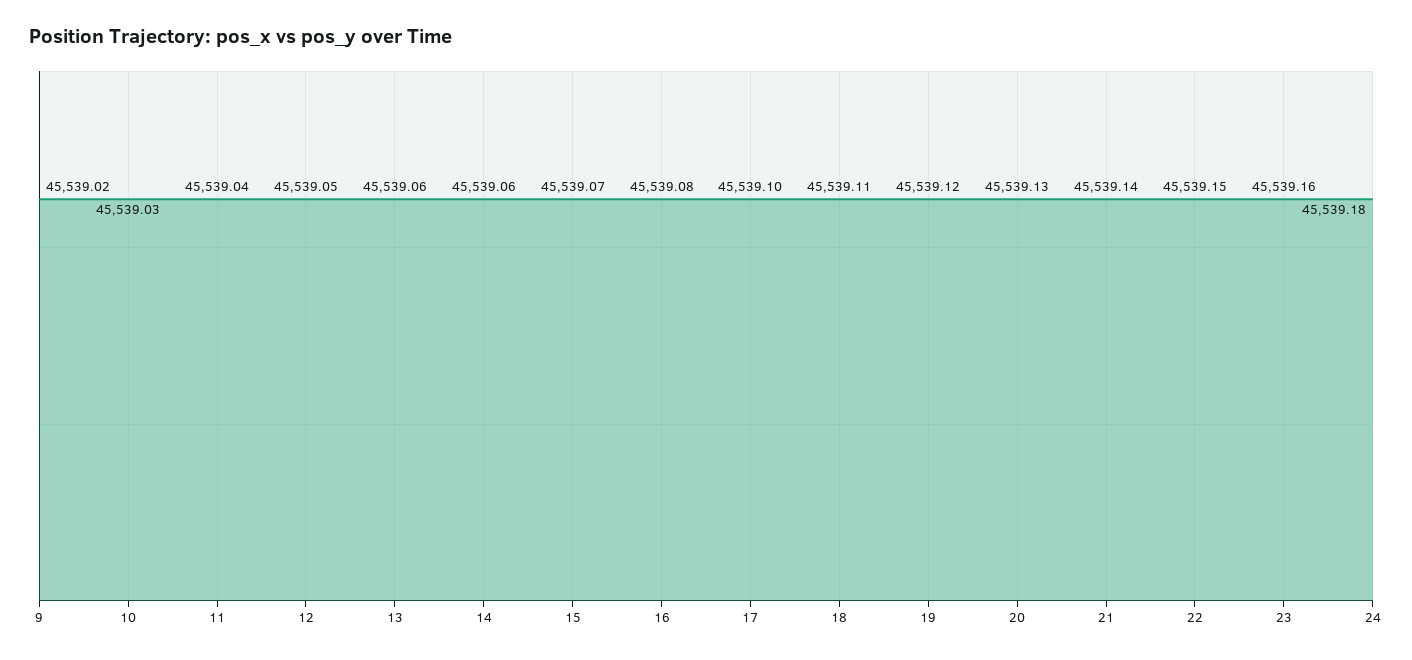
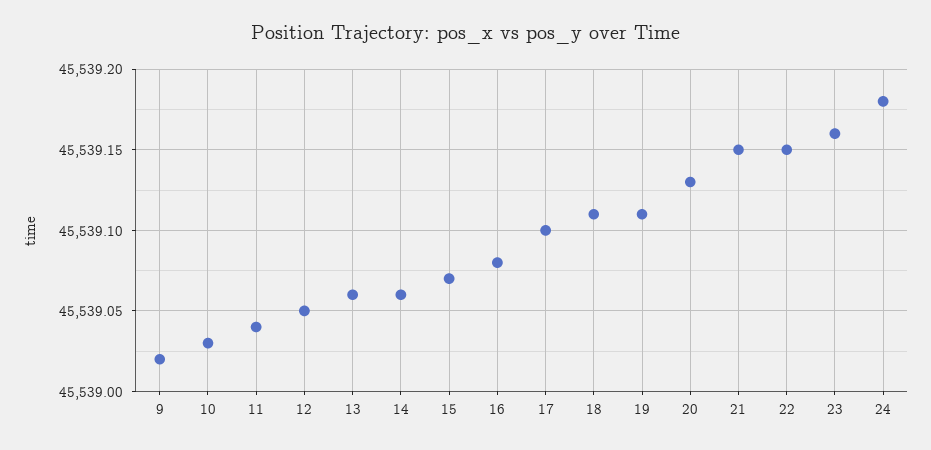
  {
    "9": 45539.02,
    "10": 45539.03,
    "11": 45539.04,
    "12": 45539.05,
    "13": 45539.06,
    "14": 45539.06,
    "15": 45539.07,
    "16": 45539.08,
    "17": 45539.1,
    "18": 45539.11,
-   "19": 45539.12,
+   "19": 45539.11,
    "20": 45539.13,
-   "21": 45539.14,
+   "21": 45539.15,
    "22": 45539.15,
    "23": 45539.16,
    "24": 45539.18
  }

